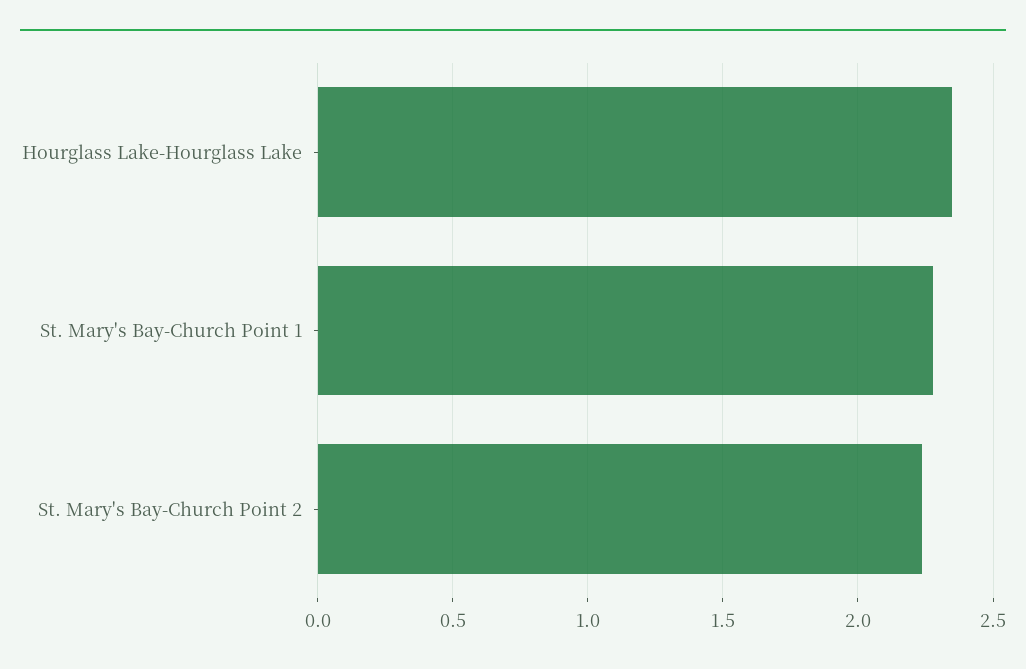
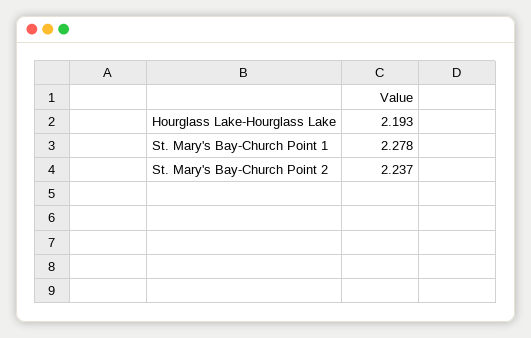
  {
-   "Hourglass Lake-Hourglass Lake": 2.35,
+   "Hourglass Lake-Hourglass Lake": 2.193,
    "St. Mary's Bay-Church Point 1": 2.278,
    "St. Mary's Bay-Church Point 2": 2.237
  }

